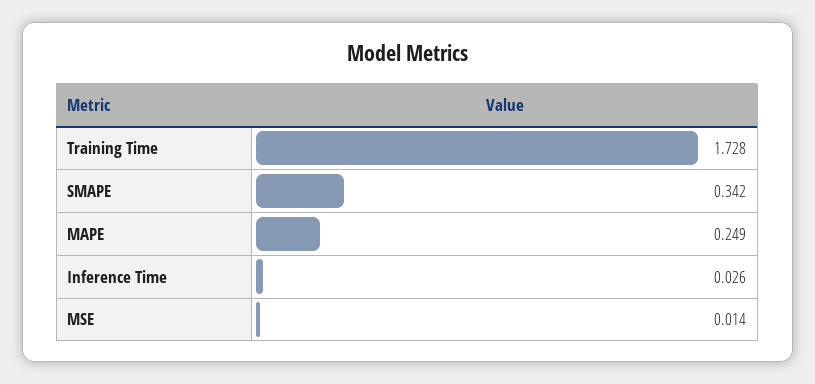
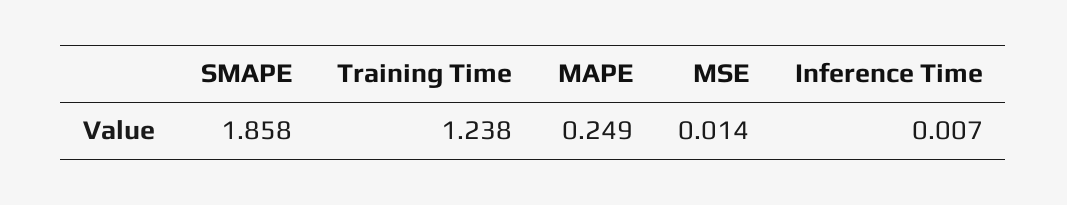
  {
-   "Training Time": 1.728,
+   "Training Time": 1.238,
-   "SMAPE": 0.342,
+   "SMAPE": 1.858,
    "MAPE": 0.249,
-   "Inference Time": 0.026,
+   "Inference Time": 0.007,
    "MSE": 0.014
  }

